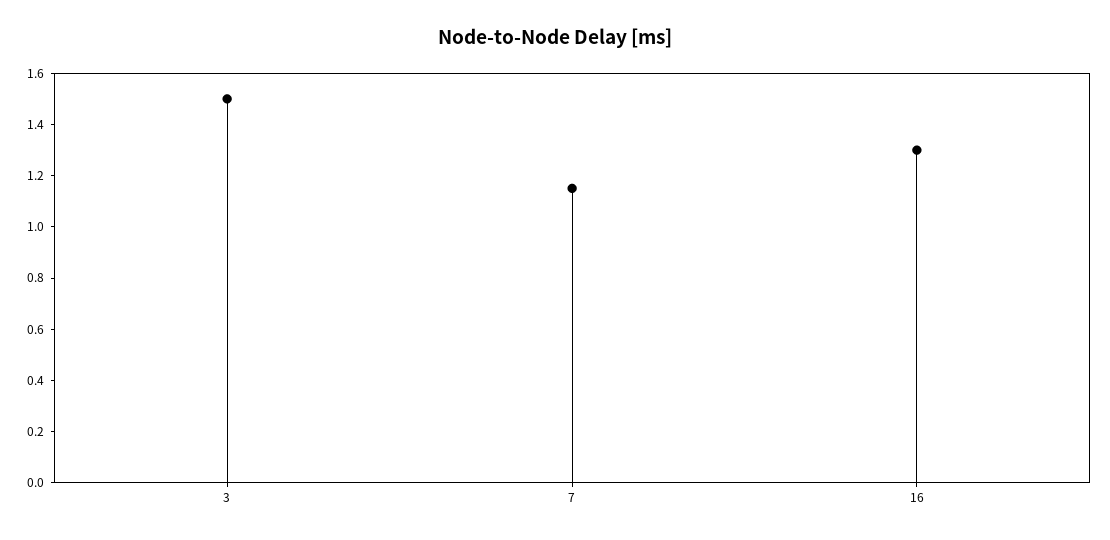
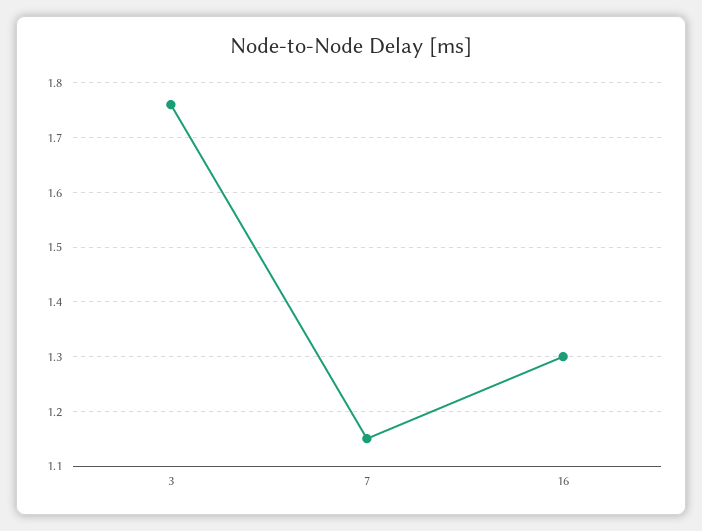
  {
-   "3": 1.5,
+   "3": 1.75,
    "7": 1.15,
    "16": 1.3
  }

